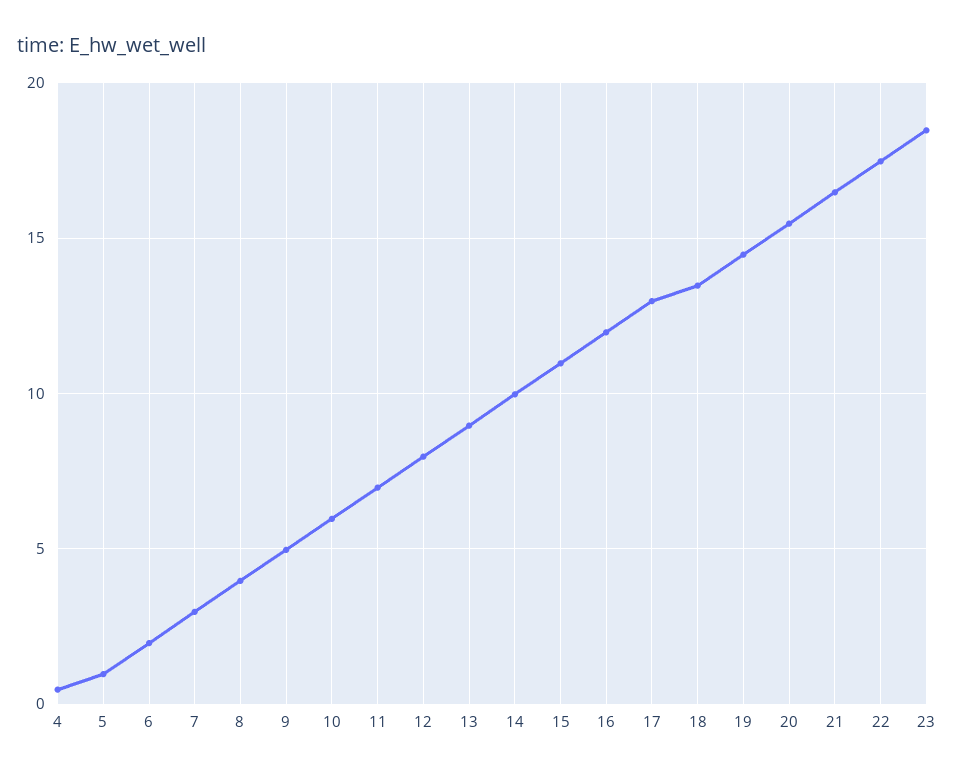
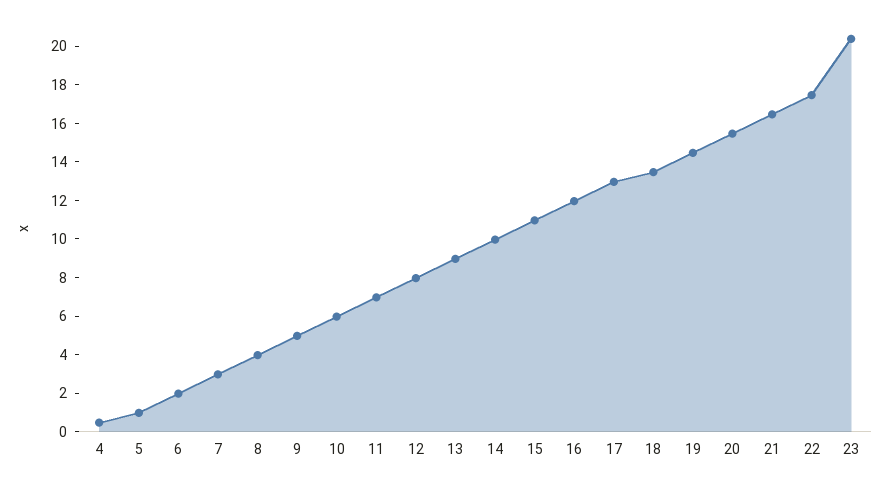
  {
    "4": 0.5,
    "5": 1,
    "6": 2,
    "7": 3,
    "8": 4,
    "9": 5,
    "10": 6,
    "11": 7,
    "12": 8,
    "13": 9,
    "14": 10,
    "15": 11,
    "16": 12,
    "17": 13,
    "18": 13.5,
    "19": 14.5,
    "20": 15.5,
    "21": 16.5,
    "22": 17.5,
-   "23": 18.5
+   "23": 20.5
  }

